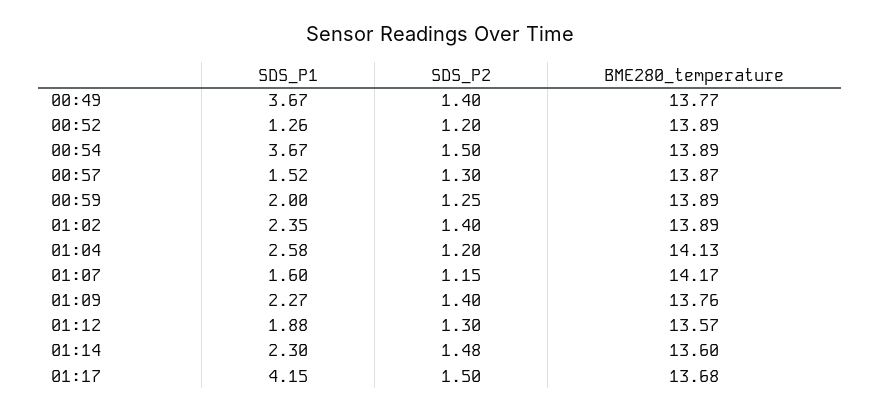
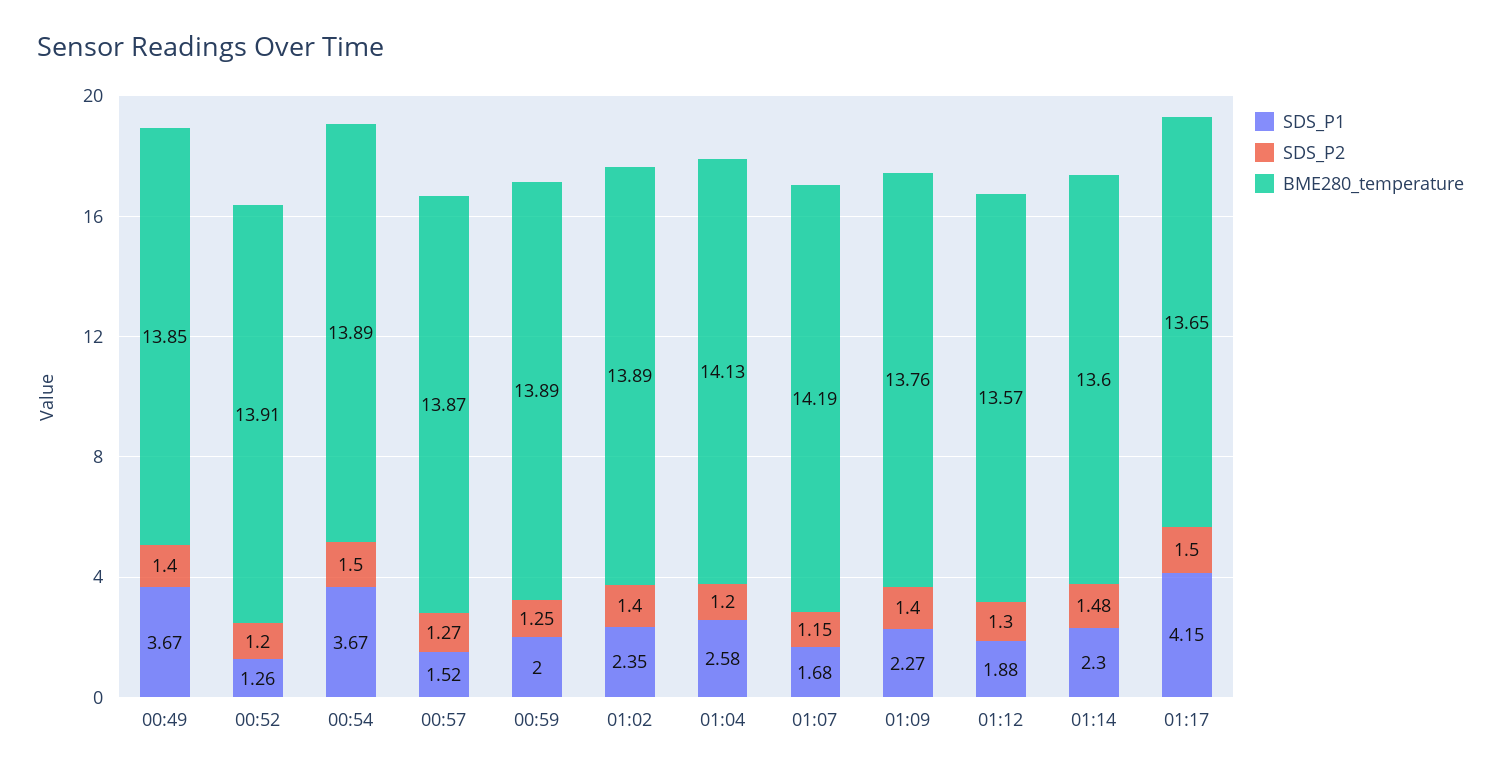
  {
    "SDS_P1": {
      "00:49": 3.67,
      "00:52": 1.26,
      "00:54": 3.67,
      "00:57": 1.52,
      "00:59": 2,
      "01:02": 2.35,
      "01:04": 2.58,
-     "01:07": 1.6,
+     "01:07": 1.68,
      "01:09": 2.27,
      "01:12": 1.88,
      "01:14": 2.3,
      "01:17": 4.15
    },
    "SDS_P2": {
      "00:49": 1.4,
      "00:52": 1.2,
      "00:54": 1.5,
-     "00:57": 1.3,
+     "00:57": 1.27,
      "00:59": 1.25,
      "01:02": 1.4,
      "01:04": 1.2,
      "01:07": 1.15,
      "01:09": 1.4,
      "01:12": 1.3,
      "01:14": 1.48,
      "01:17": 1.5
    },
    "BME280_temperature": {
-     "00:49": 13.77,
+     "00:49": 13.85,
-     "00:52": 13.89,
+     "00:52": 13.91,
      "00:54": 13.89,
      "00:57": 13.87,
      "00:59": 13.89,
      "01:02": 13.89,
      "01:04": 14.13,
-     "01:07": 14.17,
+     "01:07": 14.19,
      "01:09": 13.76,
      "01:12": 13.57,
      "01:14": 13.6,
-     "01:17": 13.68
+     "01:17": 13.65
    }
  }

